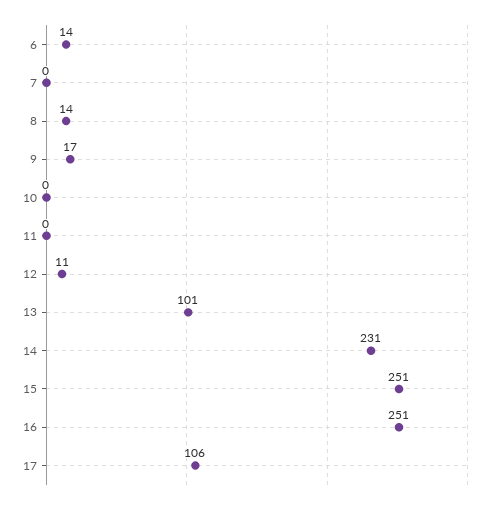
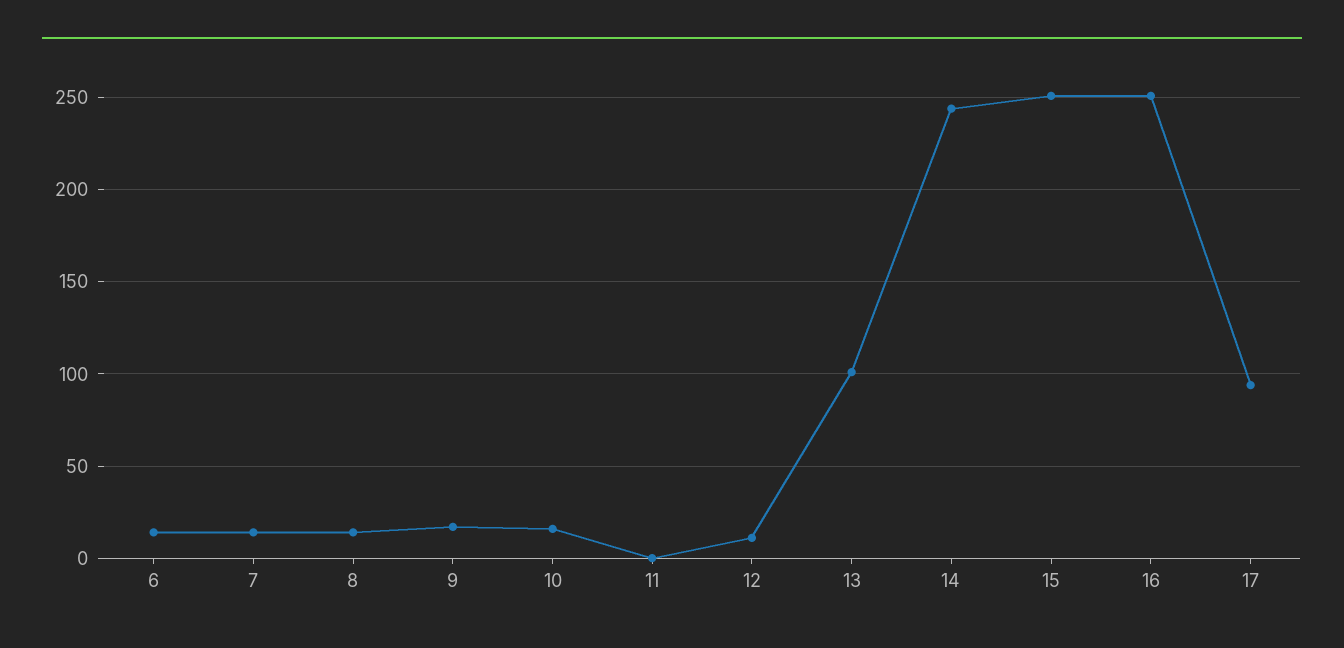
  {
    "6": 14,
-   "7": 0,
+   "7": 15,
    "8": 14,
    "9": 17,
-   "10": 0,
+   "10": 15,
    "11": 0,
    "12": 11,
    "13": 101,
-   "14": 231,
+   "14": 245,
    "15": 251,
    "16": 251,
-   "17": 106
+   "17": 95
  }

